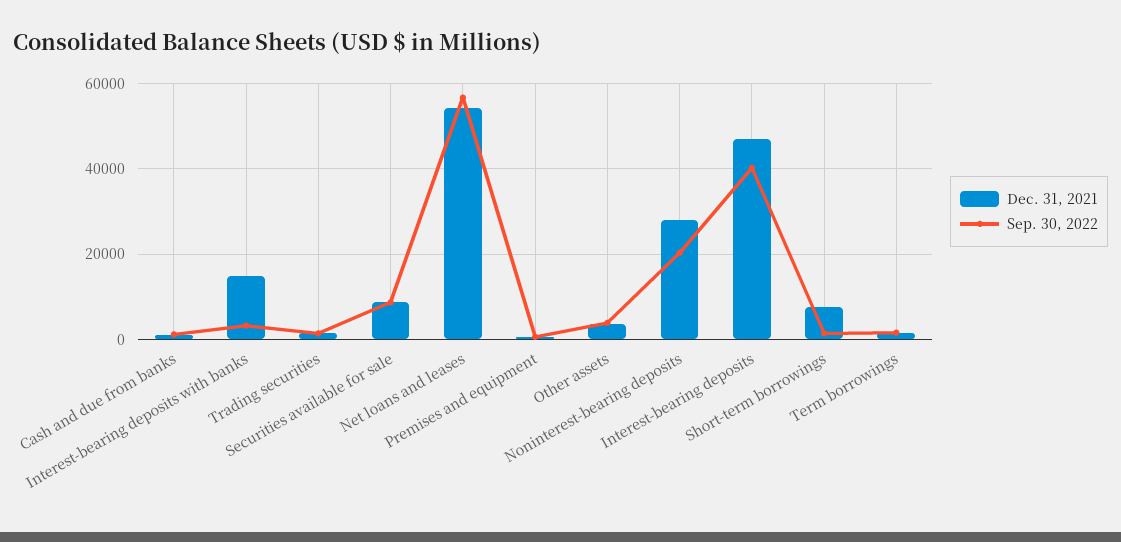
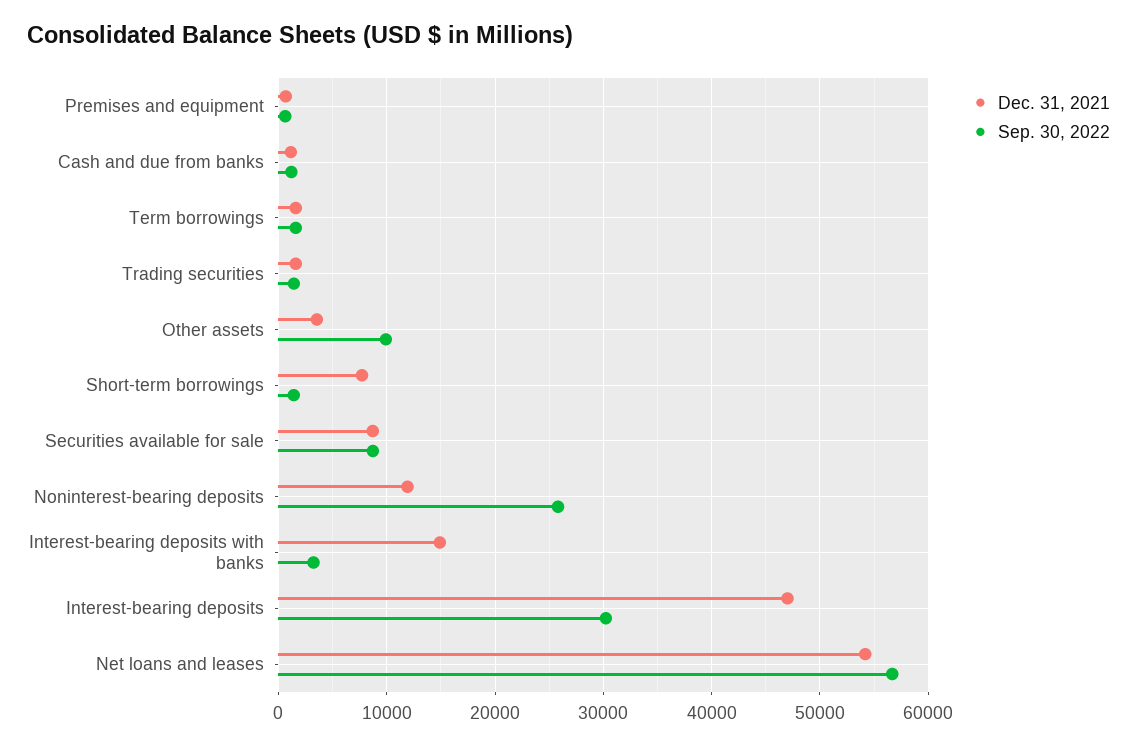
  {
    "Dec. 31, 2021": {
      "Cash and due from banks": 1000,
      "Interest-bearing deposits with banks": 15000,
      "Trading securities": 2000,
      "Securities available for sale": 9000,
      "Net loans and leases": 54000,
      "Premises and equipment": 1000,
      "Other assets": 4000,
-     "Noninterest-bearing deposits": 28000,
+     "Noninterest-bearing deposits": 12000,
      "Interest-bearing deposits": 47000,
      "Short-term borrowings": 8000,
      "Term borrowings": 2000
    },
    "Sep. 30, 2022": {
      "Cash and due from banks": 1000,
      "Interest-bearing deposits with banks": 3000,
      "Trading securities": 1000,
      "Securities available for sale": 9000,
      "Net loans and leases": 57000,
      "Premises and equipment": 1000,
-     "Other assets": 4000,
+     "Other assets": 10000,
-     "Noninterest-bearing deposits": 20000,
+     "Noninterest-bearing deposits": 26000,
-     "Interest-bearing deposits": 40000,
+     "Interest-bearing deposits": 30000,
      "Short-term borrowings": 1000,
      "Term borrowings": 2000
    }
  }

